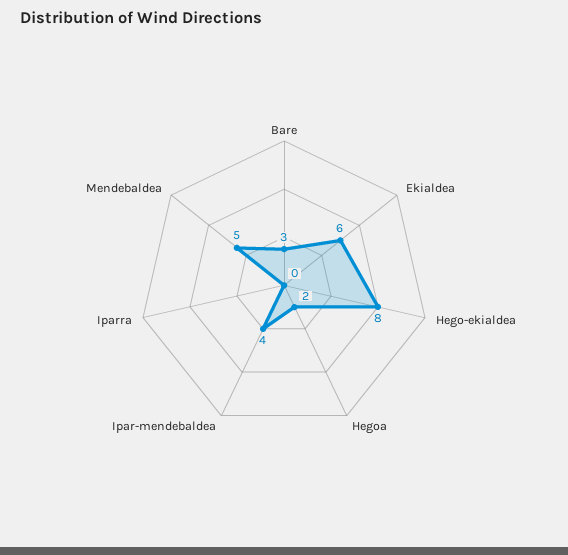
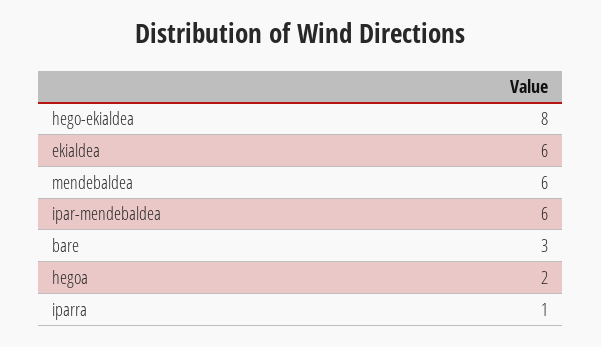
  {
    "Bare": 3,
    "Ekialdea": 6,
    "Hego-ekialdea": 8,
    "Hegoa": 2,
-   "Ipar-mendebaldea": 4,
+   "Ipar-mendebaldea": 6,
-   "Iparra": 0,
+   "Iparra": 1,
-   "Mendebaldea": 5
+   "Mendebaldea": 6
  }

